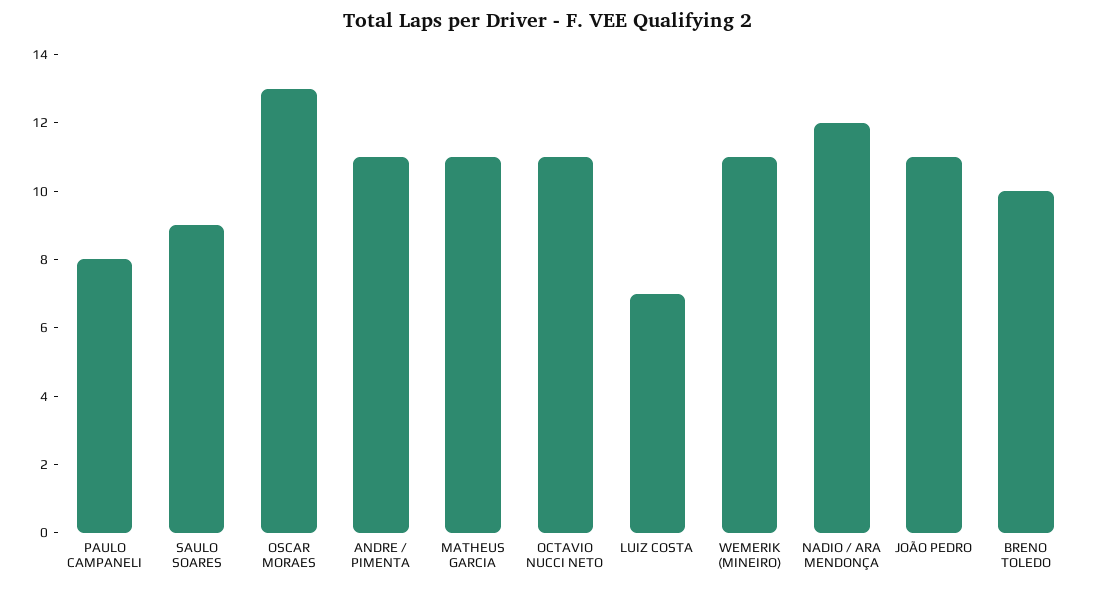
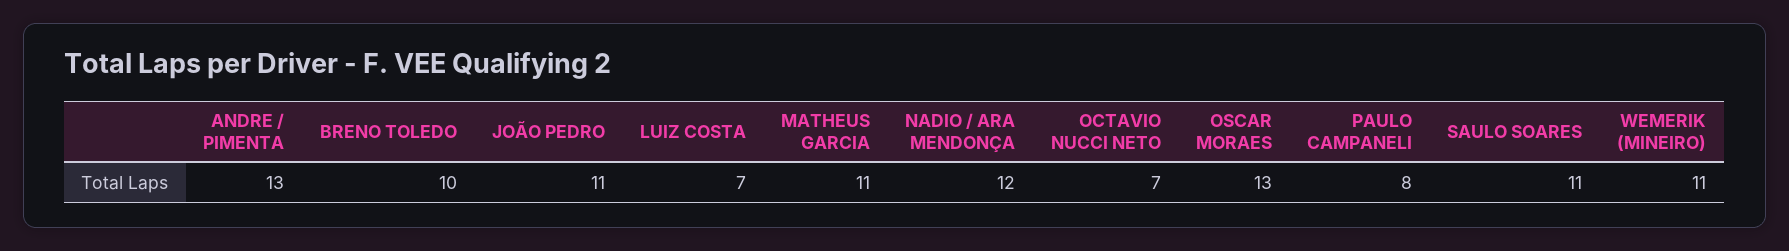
  {
    "PAULO CAMPANELI": 8,
-   "SAULO SOARES": 9,
+   "SAULO SOARES": 11,
    "OSCAR MORAES": 13,
-   "ANDRE / PIMENTA": 11,
+   "ANDRE / PIMENTA": 13,
    "MATHEUS GARCIA": 11,
-   "OCTAVIO NUCCI NETO": 11,
+   "OCTAVIO NUCCI NETO": 7,
    "LUIZ COSTA": 7,
    "WEMERIK (MINEIRO)": 11,
    "NADIO / ARA MENDONÇA": 12,
    "JOÃO PEDRO": 11,
    "BRENO TOLEDO": 10
  }

